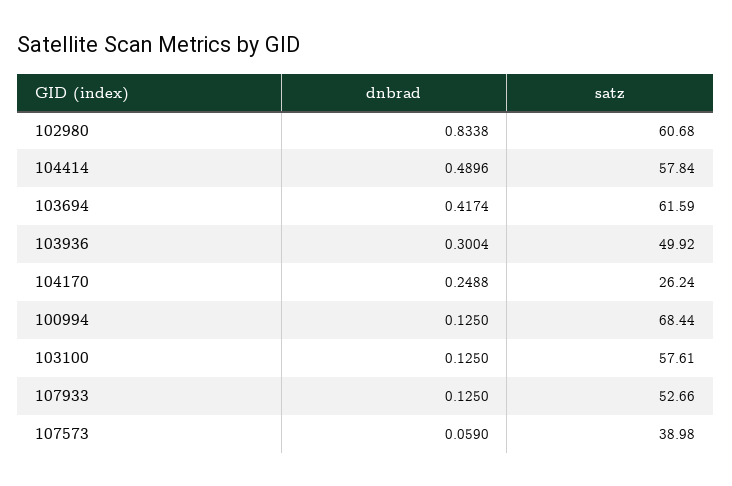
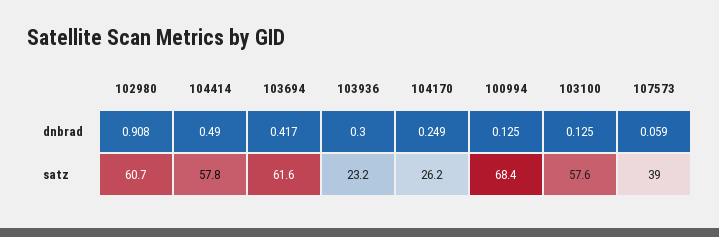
  {
    "dnbrad": {
-     "102980": 0.8338,
+     "102980": 0.908,
      "104414": 0.4896,
      "103694": 0.4174,
      "103936": 0.3004,
      "104170": 0.2488,
      "100994": 0.125,
      "103100": 0.125,
-     "107933": 0.125,
      "107573": 0.059
    },
    "satz": {
      "102980": 60.68,
      "104414": 57.84,
      "103694": 61.59,
-     "103936": 49.92,
+     "103936": 23.2,
      "104170": 26.24,
      "100994": 68.44,
      "103100": 57.61,
-     "107933": 52.66,
      "107573": 38.98
    }
  }

